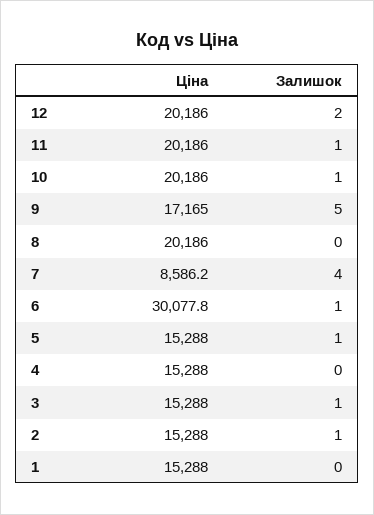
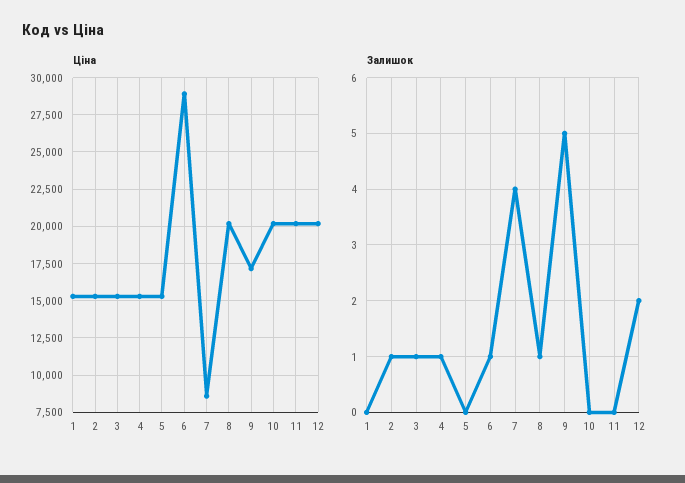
  {
    "Ціна": {
      "12": 20186,
      "11": 20186,
      "10": 20186,
      "9": 17165,
      "8": 20186,
      "7": 8586.2,
-     "6": 30077.8,
+     "6": 29000,
      "5": 15288,
      "4": 15288,
      "3": 15288,
      "2": 15288,
      "1": 15288
    },
    "Залишок": {
      "12": 2,
-     "11": 1,
+     "11": 0,
-     "10": 1,
+     "10": 0,
      "9": 5,
-     "8": 0,
+     "8": 1,
      "7": 4,
      "6": 1,
-     "5": 1,
+     "5": 0,
-     "4": 0,
+     "4": 1,
      "3": 1,
      "2": 1,
      "1": 0
    }
  }

